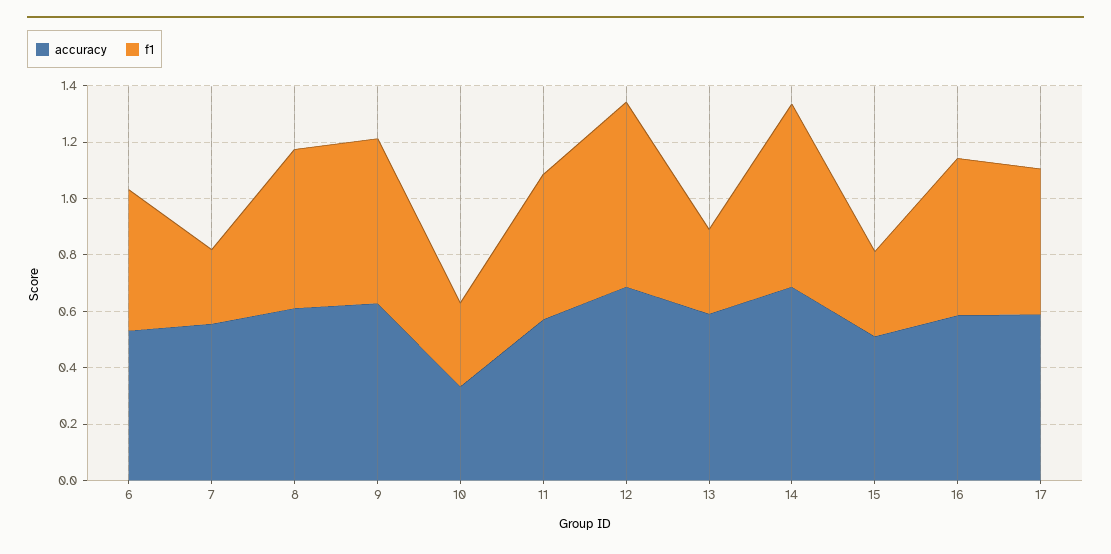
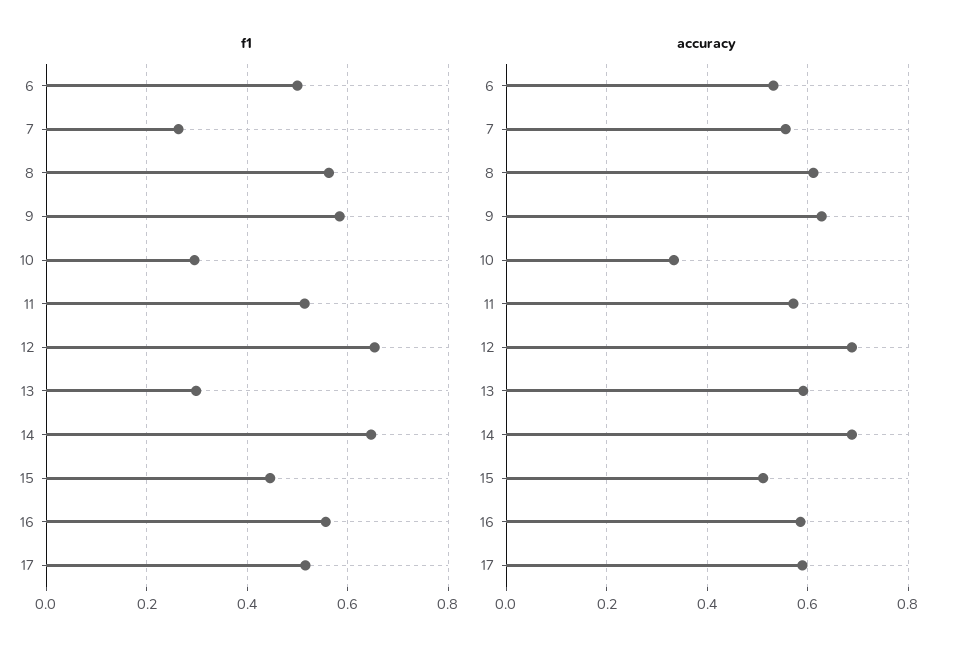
  {
    "accuracy": {
      "6": 0.54,
      "7": 0.56,
      "8": 0.62,
      "9": 0.62,
      "10": 0.34,
      "11": 0.58,
      "12": 0.68,
      "13": 0.6,
      "14": 0.68,
      "15": 0.52,
      "16": 0.58,
      "17": 0.58
    },
    "f1": {
      "6": 0.5,
      "7": 0.26,
      "8": 0.56,
      "9": 0.58,
      "10": 0.3,
      "11": 0.52,
      "12": 0.66,
      "13": 0.3,
      "14": 0.64,
-     "15": 0.3,
+     "15": 0.44,
      "16": 0.56,
      "17": 0.52
    }
  }

